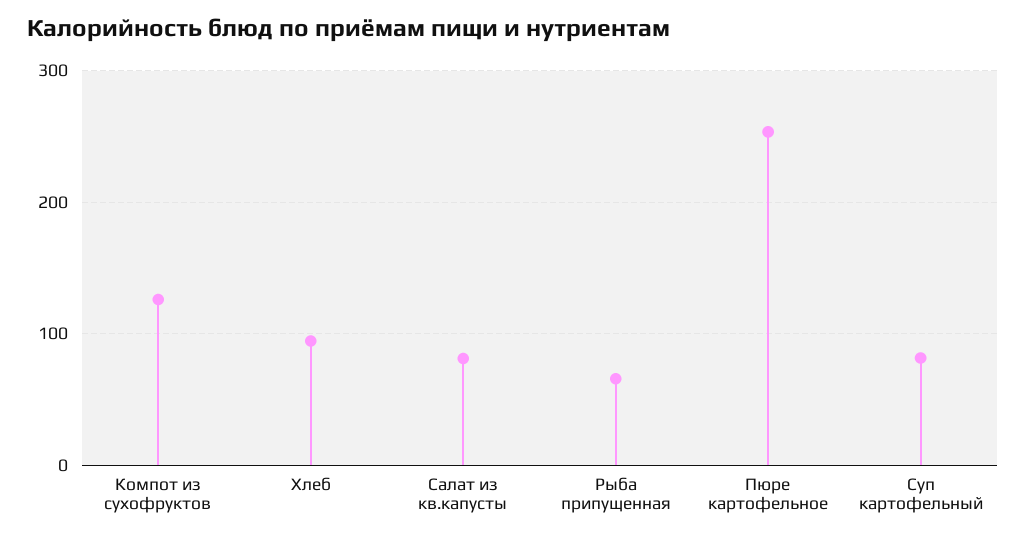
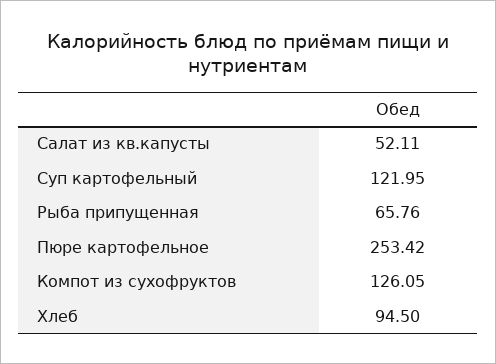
  {
    "Компот из сухофруктов": 126.05,
    "Хлеб": 94.5,
-   "Салат из кв.капусты": 80,
+   "Салат из кв.капусты": 52.11,
    "Рыба припущенная": 65.76,
    "Пюре картофельное": 253.42,
-   "Суп картофельный": 80
+   "Суп картофельный": 121.95
  }

